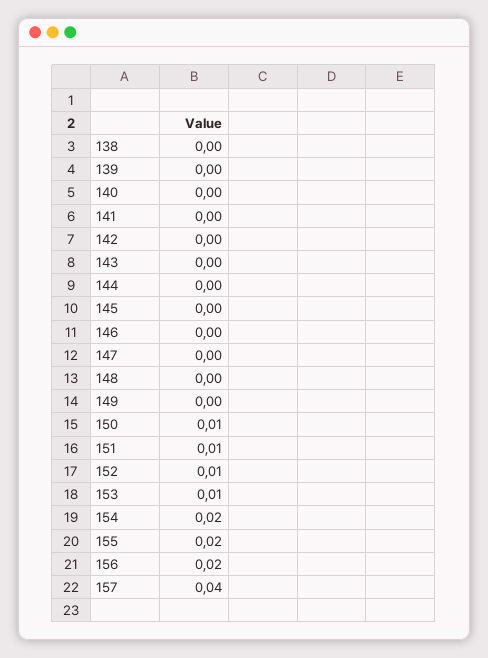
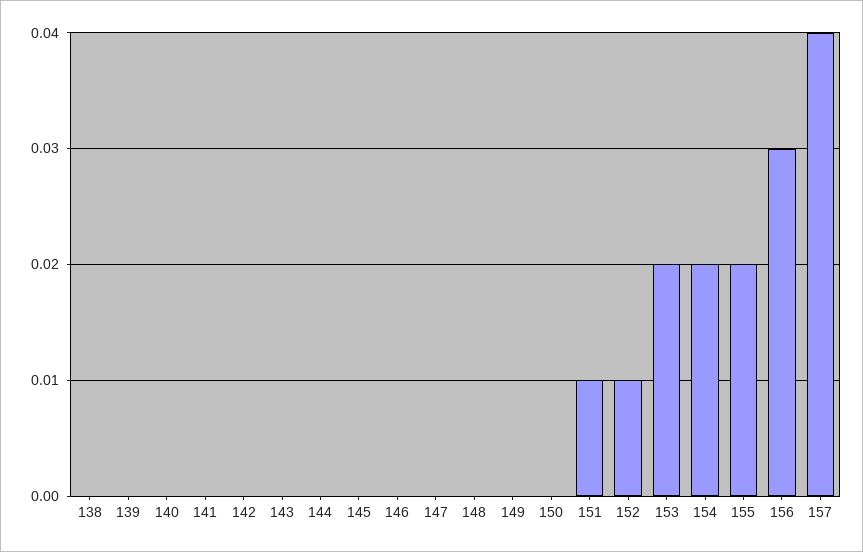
  {
    "138": 0,
    "139": 0,
    "140": 0,
    "141": 0,
    "142": 0,
    "143": 0,
    "144": 0,
    "145": 0,
    "146": 0,
    "147": 0,
    "148": 0,
    "149": 0,
-   "150": 0.01,
+   "150": 0,
    "151": 0.01,
    "152": 0.01,
-   "153": 0.01,
+   "153": 0.02,
    "154": 0.02,
    "155": 0.02,
-   "156": 0.02,
+   "156": 0.03,
    "157": 0.04
  }

